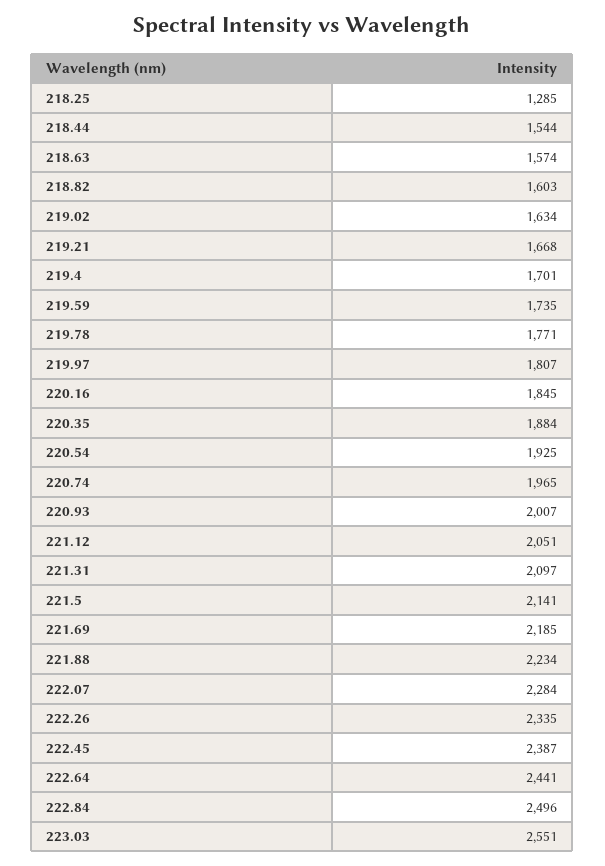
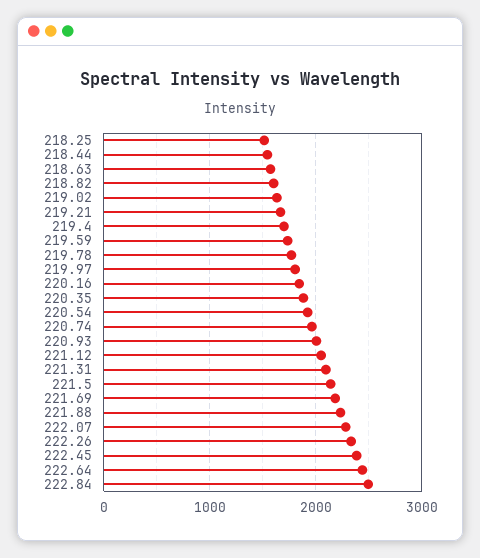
  {
-   "218.25": 1285,
+   "218.25": 1500,
    "218.44": 1544,
    "218.63": 1574,
    "218.82": 1603,
    "219.02": 1634,
    "219.21": 1668,
    "219.4": 1701,
    "219.59": 1735,
    "219.78": 1771,
    "219.97": 1807,
    "220.16": 1845,
    "220.35": 1884,
    "220.54": 1925,
    "220.74": 1965,
    "220.93": 2007,
    "221.12": 2051,
    "221.31": 2097,
    "221.5": 2141,
    "221.69": 2185,
    "221.88": 2234,
    "222.07": 2284,
    "222.26": 2335,
    "222.45": 2387,
    "222.64": 2441,
-   "222.84": 2496,
+   "222.84": 2496
-   "223.03": 2551
  }

